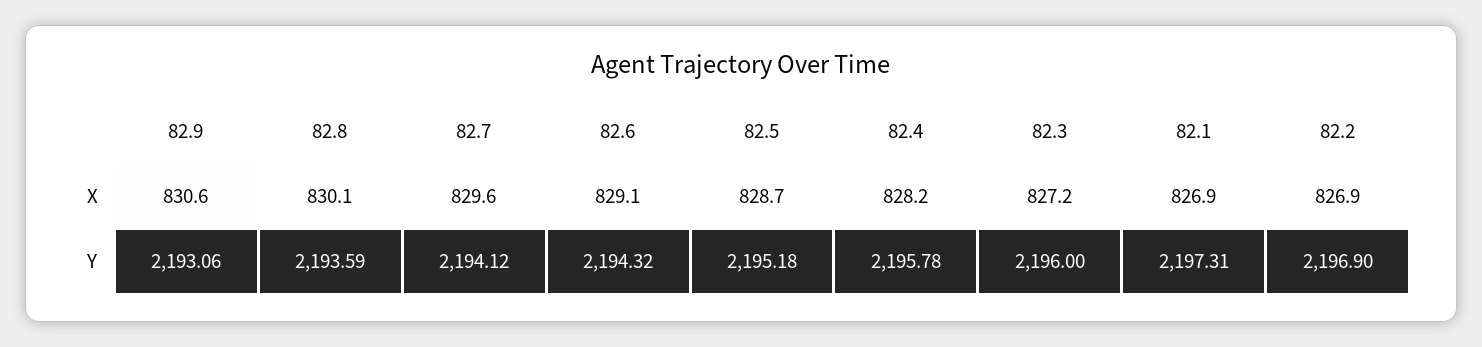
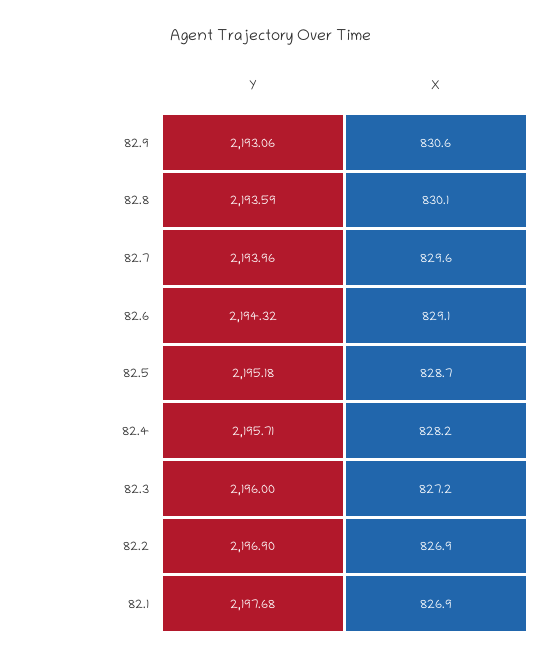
  {
    "82.9": {
      "X": 830.6,
      "Y": 2193.06
    },
    "82.8": {
      "X": 830.1,
      "Y": 2193.59
    },
    "82.7": {
      "X": 829.6,
-     "Y": 2194.12
+     "Y": 2193.96
    },
    "82.6": {
      "X": 829.1,
      "Y": 2194.32
    },
    "82.5": {
      "X": 828.7,
      "Y": 2195.18
    },
    "82.4": {
      "X": 828.2,
-     "Y": 2195.78
+     "Y": 2195.71
    },
    "82.3": {
      "X": 827.2,
      "Y": 2196
    },
    "82.1": {
      "X": 826.9,
-     "Y": 2197.31
+     "Y": 2197.68
    },
    "82.2": {
      "X": 826.9,
      "Y": 2196.9
    }
  }

